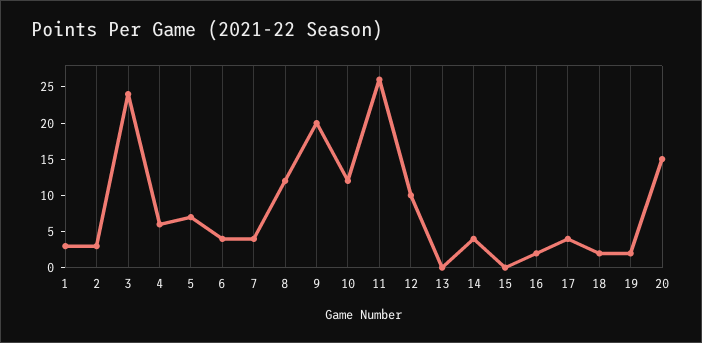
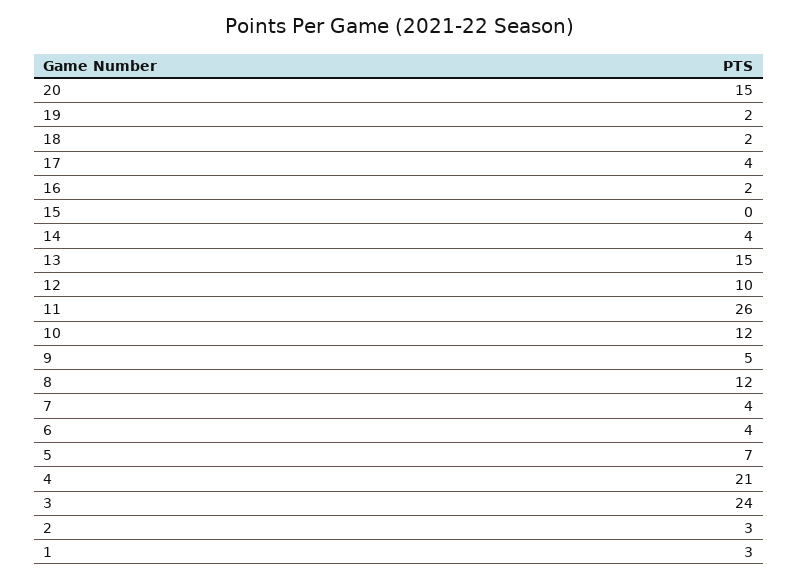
  {
    "1": 3,
    "2": 3,
    "3": 24,
-   "4": 5,
+   "4": 21,
    "5": 7,
    "6": 4,
    "7": 4,
    "8": 12,
-   "9": 20,
+   "9": 5,
    "10": 12,
    "11": 26,
    "12": 10,
-   "13": 0,
+   "13": 15,
    "14": 4,
    "15": 0,
    "16": 2,
    "17": 4,
    "18": 2,
    "19": 2,
    "20": 15
  }

